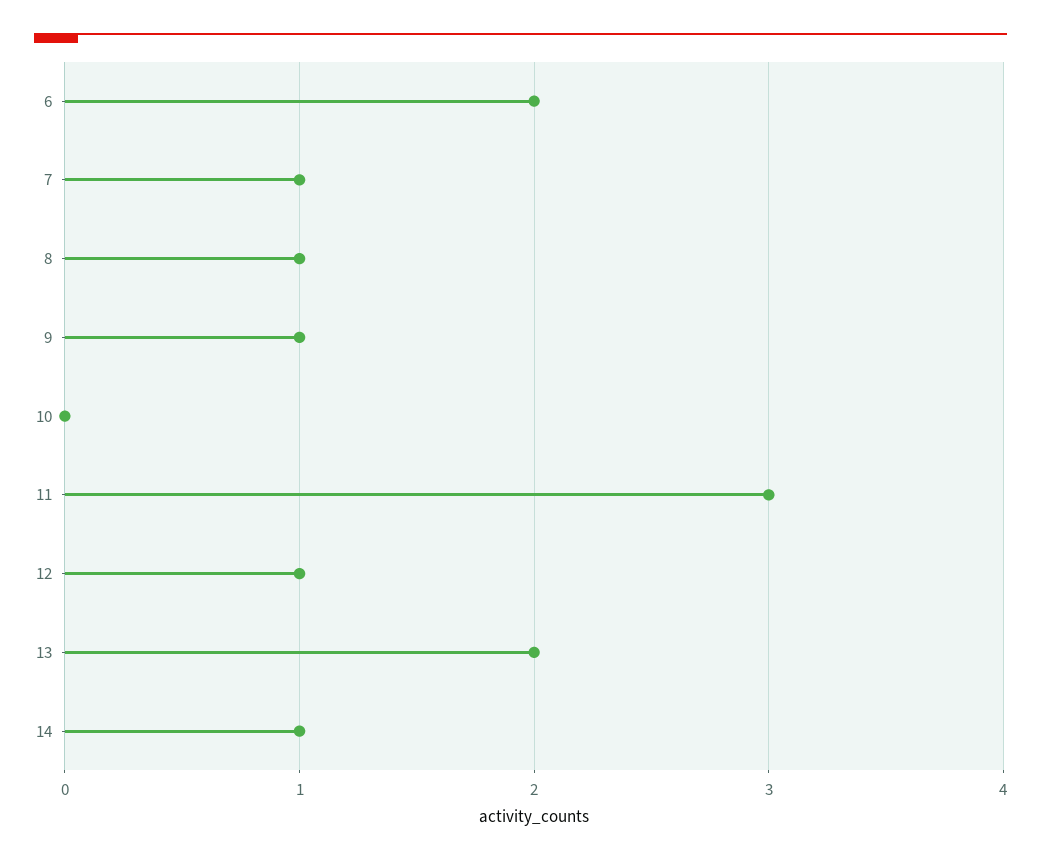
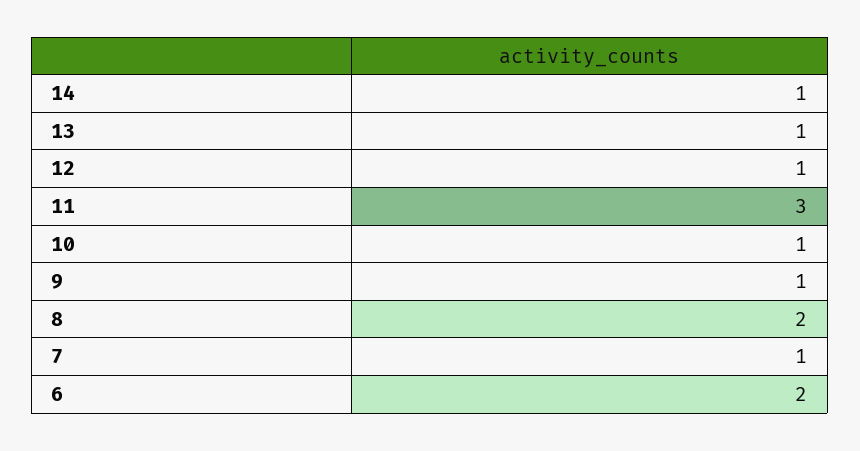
  {
    "6": 2,
    "7": 1,
-   "8": 1,
+   "8": 2,
    "9": 1,
-   "10": 0,
+   "10": 1,
    "11": 3,
    "12": 1,
-   "13": 2,
+   "13": 1,
    "14": 1
  }

